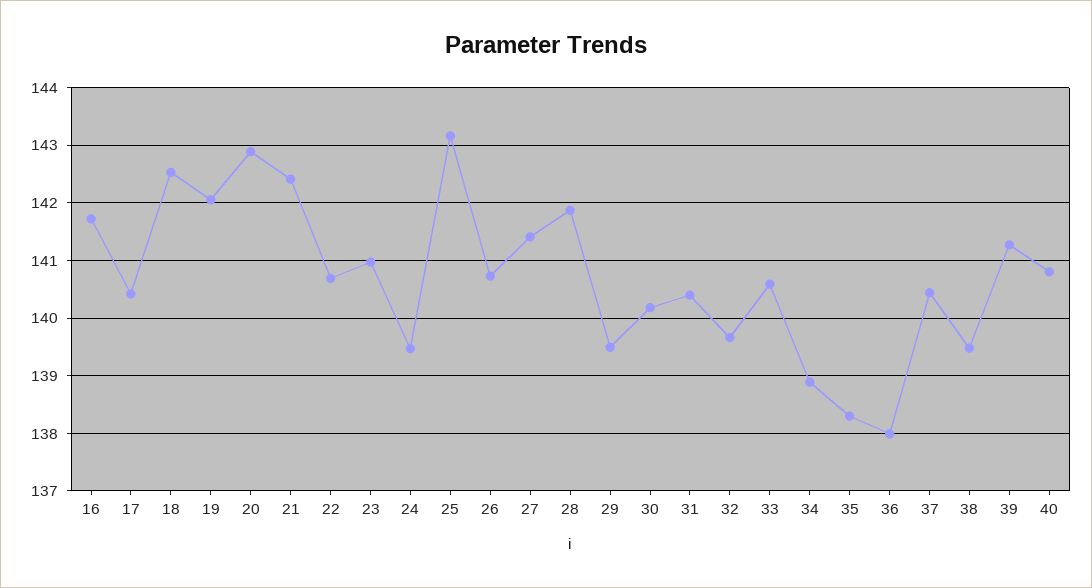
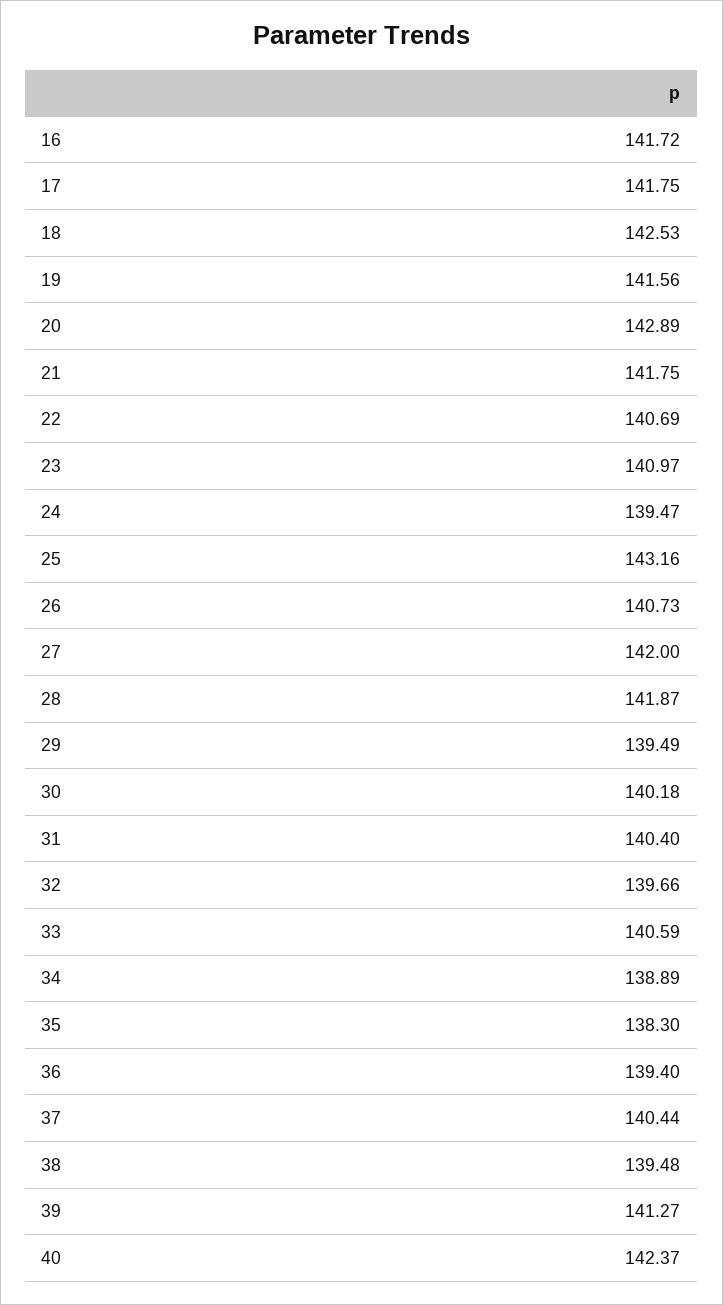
  {
    "16": 141.72,
-   "17": 140.4,
+   "17": 141.75,
    "18": 142.53,
-   "19": 142,
+   "19": 141.56,
    "20": 142.89,
-   "21": 142.4,
+   "21": 141.75,
    "22": 140.69,
    "23": 140.97,
    "24": 139.47,
    "25": 143.16,
    "26": 140.73,
-   "27": 141.4,
+   "27": 142,
    "28": 141.87,
    "29": 139.49,
    "30": 140.18,
    "31": 140.4,
    "32": 139.66,
    "33": 140.59,
    "34": 138.89,
    "35": 138.3,
-   "36": 138,
+   "36": 139.4,
    "37": 140.44,
    "38": 139.48,
    "39": 141.27,
-   "40": 140.8
+   "40": 142.37
  }

